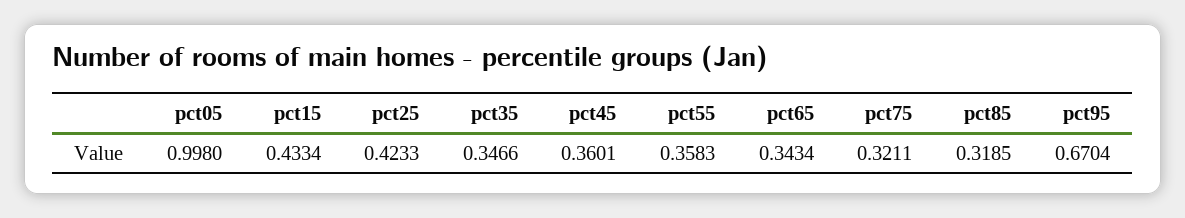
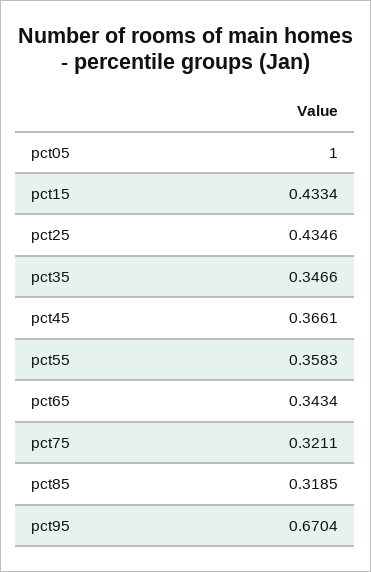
  {
-   "pct05": 0.998,
+   "pct05": 1,
    "pct15": 0.4334,
-   "pct25": 0.4233,
+   "pct25": 0.4346,
    "pct35": 0.3466,
-   "pct45": 0.3601,
+   "pct45": 0.3661,
    "pct55": 0.3583,
    "pct65": 0.3434,
    "pct75": 0.3211,
    "pct85": 0.3185,
    "pct95": 0.6704
  }

